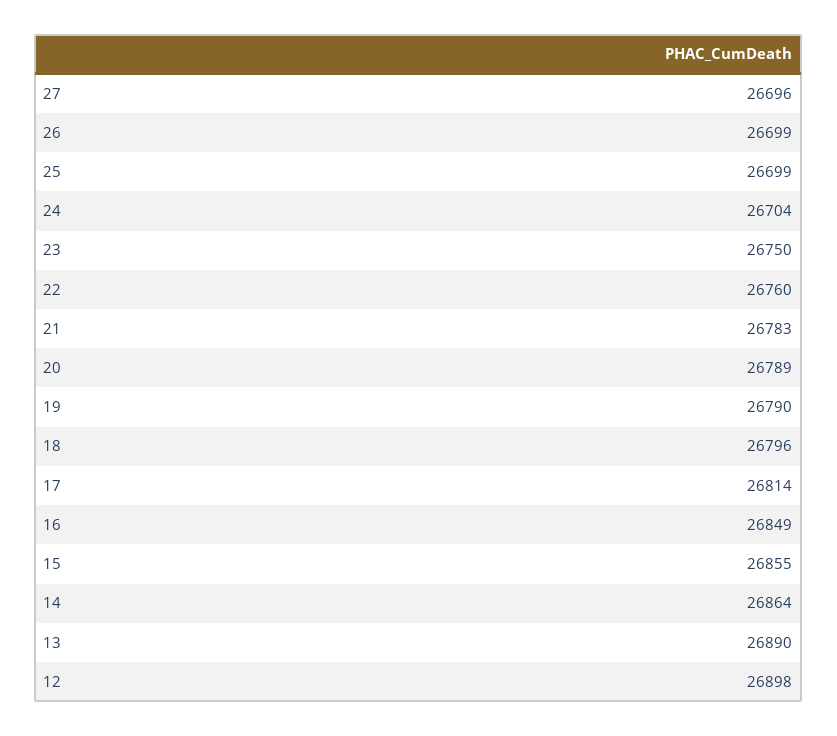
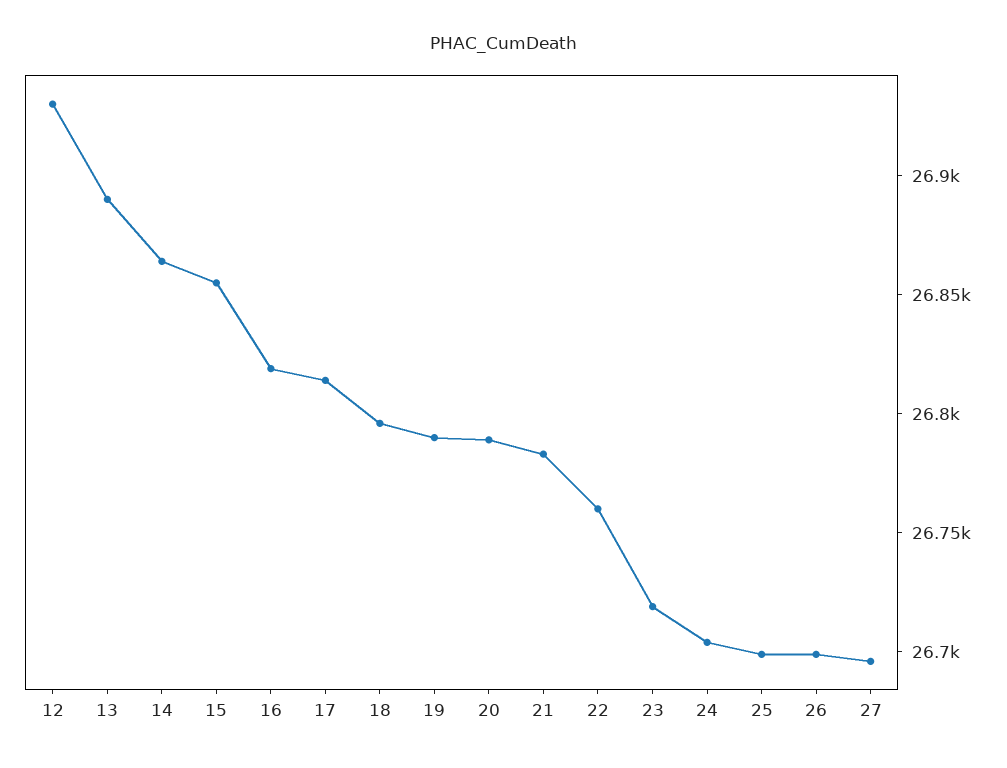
  {
    "27": 26696,
    "26": 26699,
    "25": 26699,
    "24": 26704,
-   "23": 26750,
+   "23": 26720,
    "22": 26760,
    "21": 26783,
    "20": 26789,
    "19": 26790,
    "18": 26796,
    "17": 26814,
-   "16": 26849,
+   "16": 26820,
    "15": 26855,
    "14": 26864,
    "13": 26890,
-   "12": 26898
+   "12": 26930
  }

